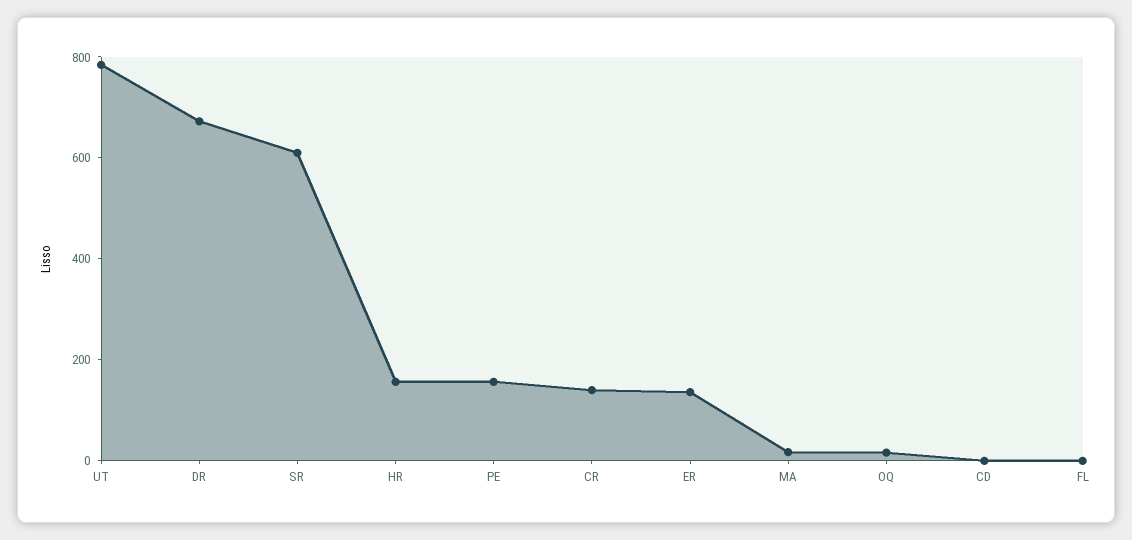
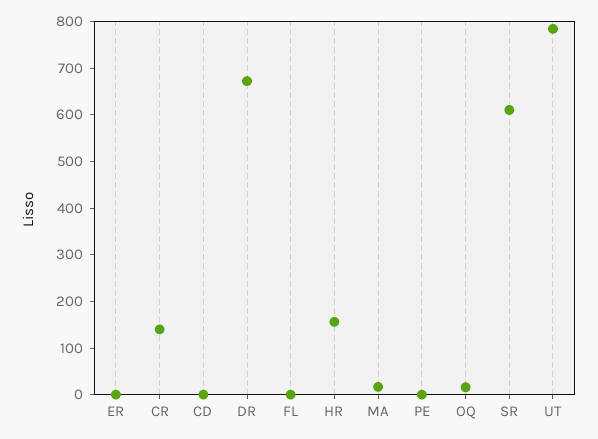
  {
    "UT": 780,
    "DR": 680,
    "SR": 620,
    "HR": 160,
-   "PE": 150,
+   "PE": 0,
    "CR": 140,
-   "ER": 150,
+   "ER": 0,
    "MA": 20,
    "OQ": 20,
    "CD": 0,
    "FL": 0
  }

